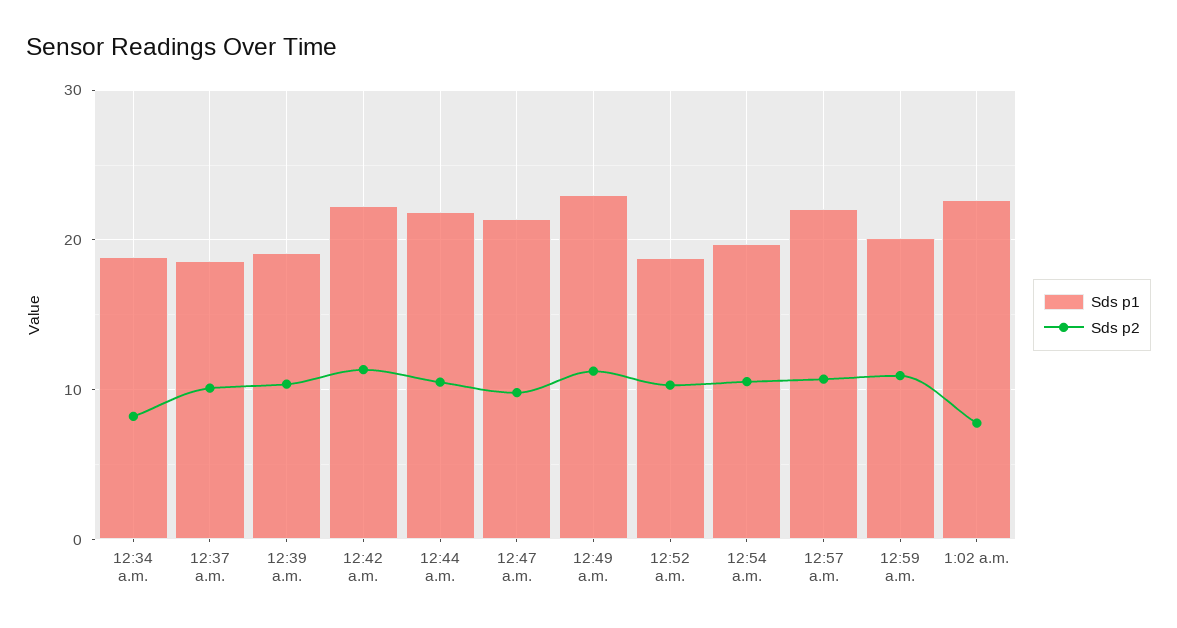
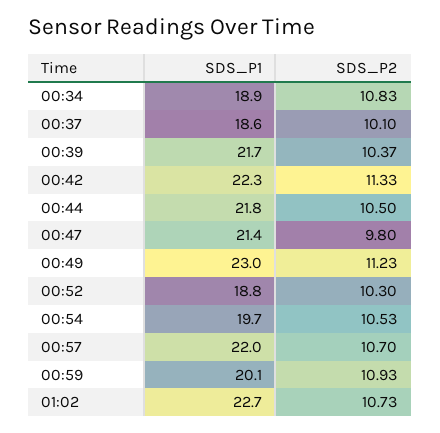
  {
    "Sds p1": {
      "12:34 a.m.": 18.9,
      "12:37 a.m.": 18.6,
-     "12:39 a.m.": 19,
+     "12:39 a.m.": 21.7,
      "12:42 a.m.": 22.3,
      "12:44 a.m.": 21.8,
      "12:47 a.m.": 21.4,
      "12:49 a.m.": 23,
      "12:52 a.m.": 18.8,
      "12:54 a.m.": 19.7,
      "12:57 a.m.": 22,
      "12:59 a.m.": 20.1,
      "1:02 a.m.": 22.7
    },
    "Sds p2": {
-     "12:34 a.m.": 8,
+     "12:34 a.m.": 10.83,
      "12:37 a.m.": 10.1,
      "12:39 a.m.": 10.37,
      "12:42 a.m.": 11.33,
      "12:44 a.m.": 10.5,
      "12:47 a.m.": 9.8,
      "12:49 a.m.": 11.23,
      "12:52 a.m.": 10.3,
      "12:54 a.m.": 10.53,
      "12:57 a.m.": 10.7,
      "12:59 a.m.": 10.93,
-     "1:02 a.m.": 8
+     "1:02 a.m.": 10.73
    }
  }

